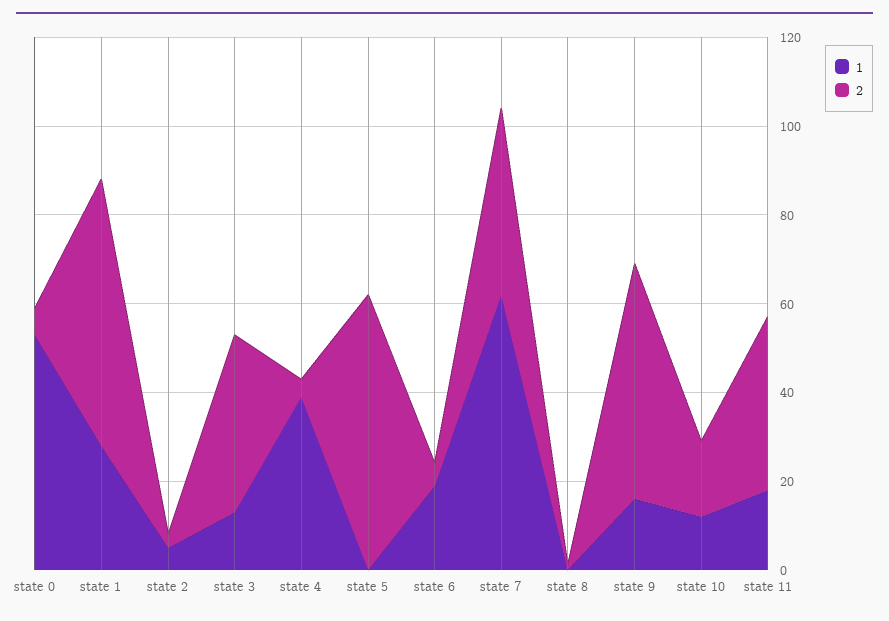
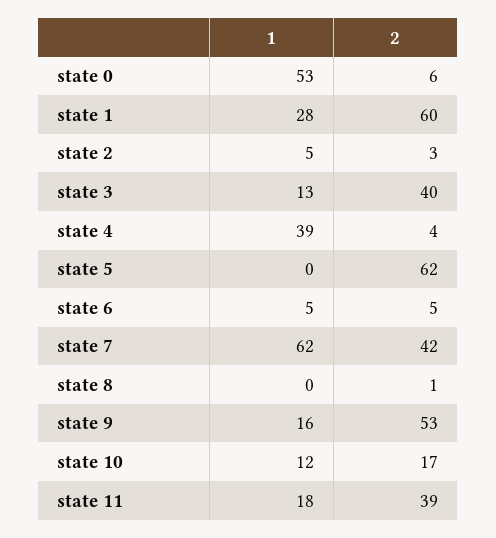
  {
    "1": {
      "state 0": 53,
      "state 1": 28,
      "state 2": 5,
      "state 3": 13,
      "state 4": 39,
      "state 5": 0,
-     "state 6": 20,
+     "state 6": 5,
      "state 7": 62,
      "state 8": 0,
      "state 9": 16,
      "state 10": 12,
      "state 11": 18
    },
    "2": {
      "state 0": 6,
      "state 1": 60,
      "state 2": 3,
      "state 3": 40,
      "state 4": 4,
      "state 5": 62,
      "state 6": 5,
      "state 7": 42,
      "state 8": 1,
      "state 9": 53,
      "state 10": 17,
      "state 11": 39
    }
  }

